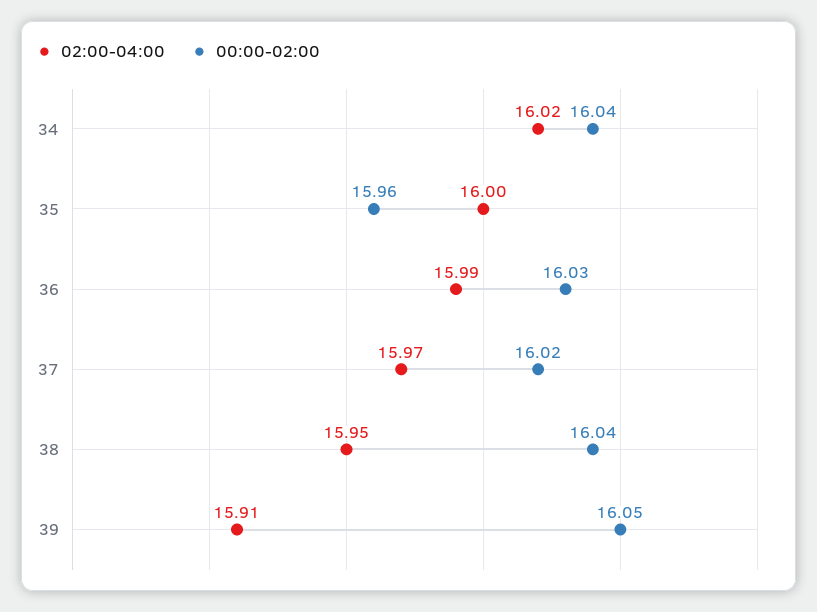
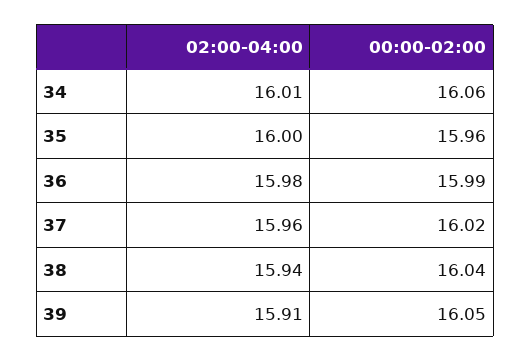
  {
    "02:00-04:00": {
-     "34": 16.02,
+     "34": 16.01,
      "35": 16,
-     "36": 15.99,
+     "36": 15.98,
-     "37": 15.97,
+     "37": 15.96,
-     "38": 15.95,
+     "38": 15.94,
      "39": 15.91
    },
    "00:00-02:00": {
-     "34": 16.04,
+     "34": 16.06,
      "35": 15.96,
-     "36": 16.03,
+     "36": 15.99,
      "37": 16.02,
      "38": 16.04,
      "39": 16.05
    }
  }

